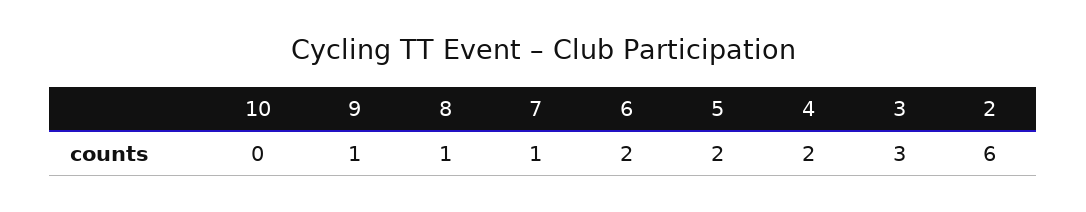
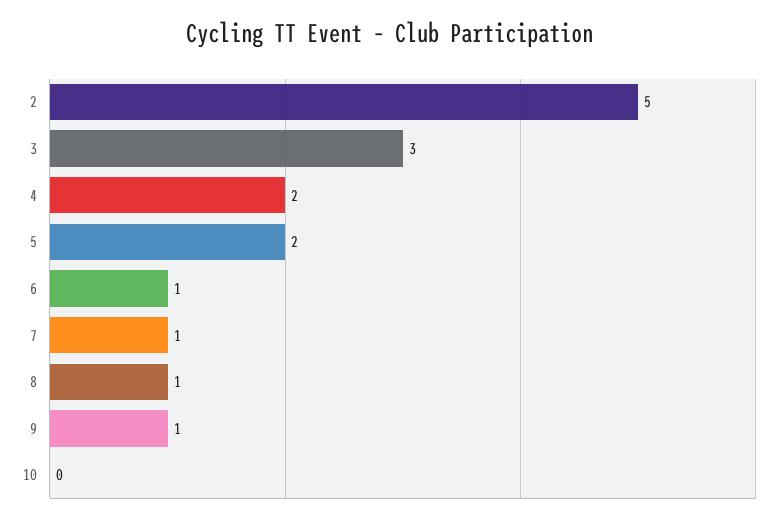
  {
    "10": 0,
    "9": 1,
    "8": 1,
    "7": 1,
-   "6": 2,
+   "6": 1,
    "5": 2,
    "4": 2,
    "3": 3,
-   "2": 6
+   "2": 5
  }

